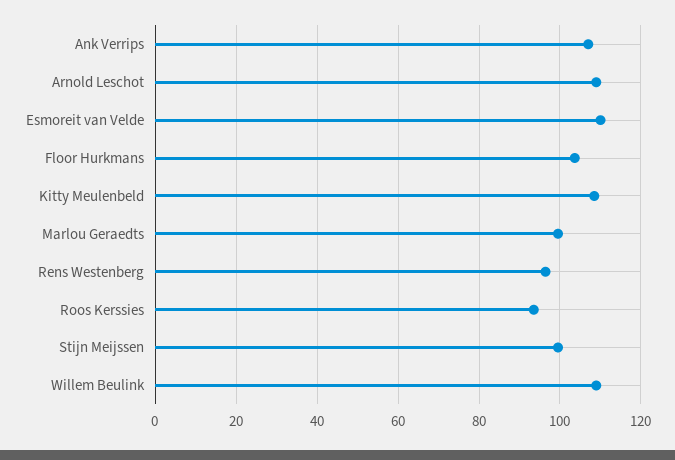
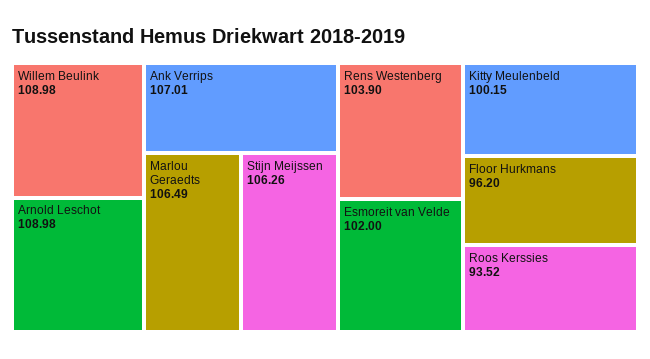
  {
    "Ank Verrips": 107.01,
    "Arnold Leschot": 108.98,
-   "Esmoreit van Velde": 110,
+   "Esmoreit van Velde": 102,
-   "Floor Hurkmans": 104,
+   "Floor Hurkmans": 96.2,
-   "Kitty Meulenbeld": 108,
+   "Kitty Meulenbeld": 100.15,
-   "Marlou Geraedts": 100,
+   "Marlou Geraedts": 106.49,
-   "Rens Westenberg": 96,
+   "Rens Westenberg": 103.9,
    "Roos Kerssies": 93.52,
-   "Stijn Meijssen": 100,
+   "Stijn Meijssen": 106.26,
    "Willem Beulink": 108.98
  }

